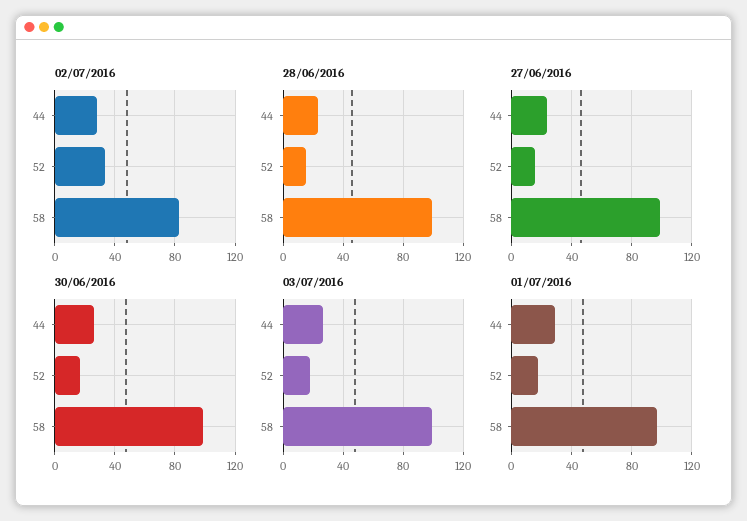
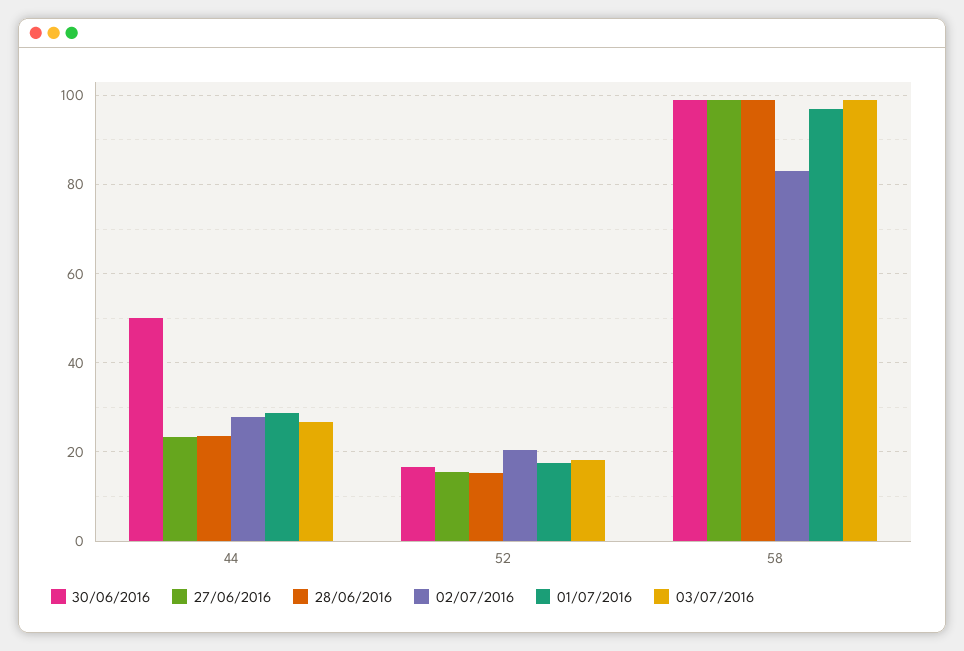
  {
    "02/07/2016": {
      "44": 28,
-     "52": 35,
+     "52": 20,
      "58": 84
    },
    "28/06/2016": {
      "44": 24,
      "52": 16,
      "58": 100
    },
    "27/06/2016": {
      "44": 24,
      "52": 16,
      "58": 100
    },
    "30/06/2016": {
-     "44": 25,
+     "44": 50,
      "52": 16,
      "58": 100
    },
    "03/07/2016": {
      "44": 26,
      "52": 18,
      "58": 100
    },
    "01/07/2016": {
      "44": 28,
      "52": 18,
      "58": 98
    }
  }

